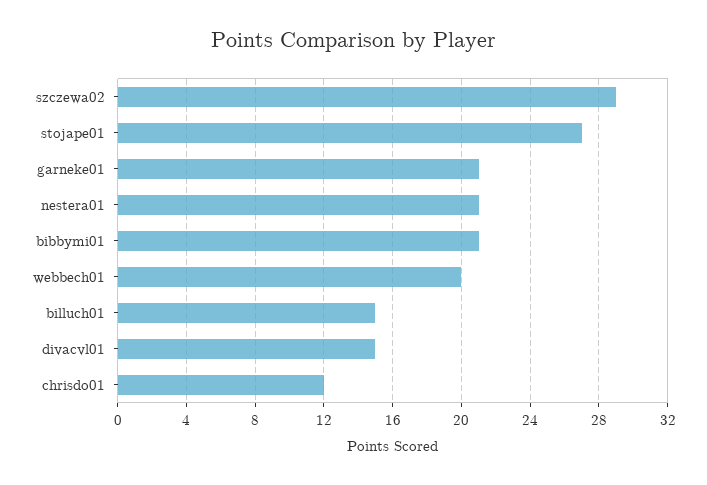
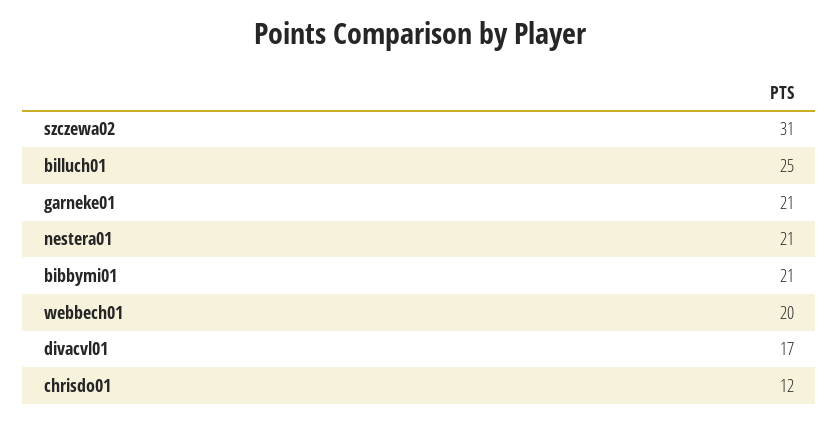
  {
-   "szczewa02": 29,
+   "szczewa02": 31,
-   "stojape01": 27,
    "garneke01": 21,
    "nestera01": 21,
    "bibbymi01": 21,
    "webbech01": 20,
-   "billuch01": 15,
+   "billuch01": 25,
-   "divacvl01": 15,
+   "divacvl01": 17,
    "chrisdo01": 12
  }

